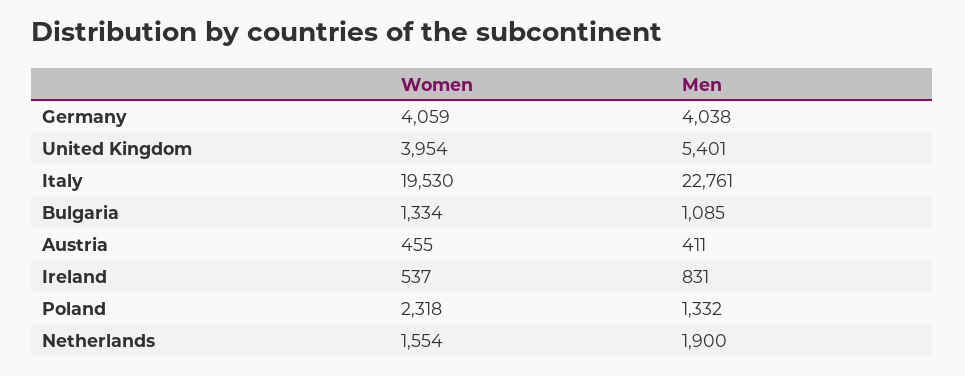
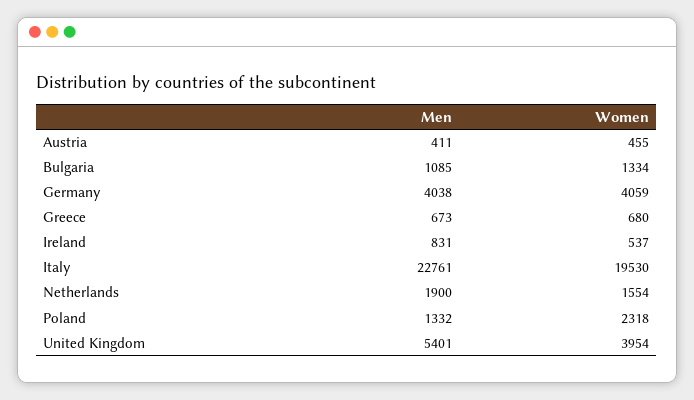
  {
    "Women": {
      "Germany": 4059,
      "United Kingdom": 3954,
      "Italy": 19530,
      "Bulgaria": 1334,
      "Austria": 455,
      "Ireland": 537,
      "Poland": 2318,
-     "Netherlands": 1554
+     "Netherlands": 1554,
+     "Greece": 680
    },
    "Men": {
      "Germany": 4038,
      "United Kingdom": 5401,
      "Italy": 22761,
      "Bulgaria": 1085,
      "Austria": 411,
      "Ireland": 831,
      "Poland": 1332,
-     "Netherlands": 1900
+     "Netherlands": 1900,
+     "Greece": 673
    }
  }

